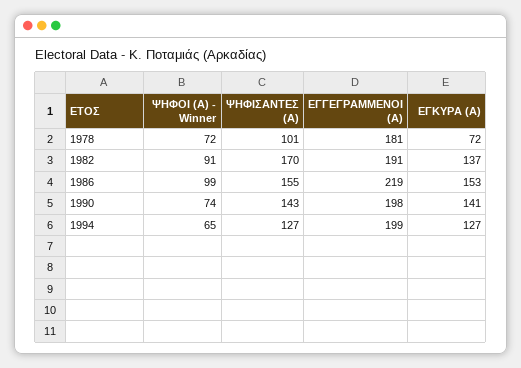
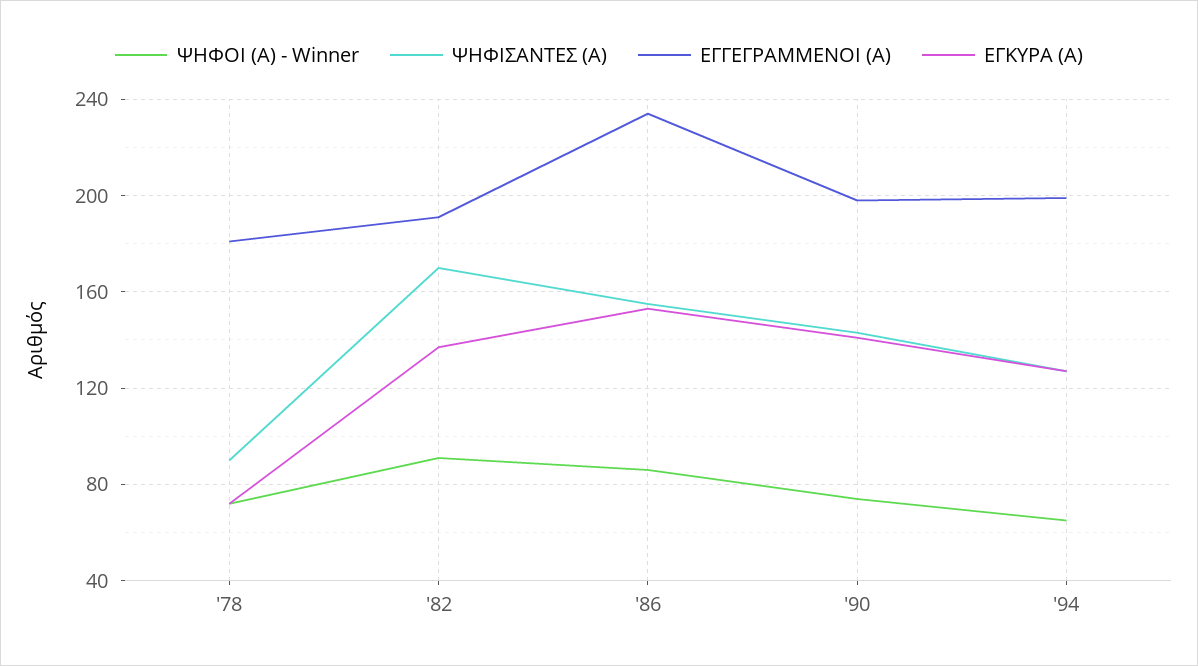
  {
    "ΨΗΦΟΙ (Α) - Winner": {
      "1978": 72,
      "1982": 91,
-     "1986": 99,
+     "1986": 85,
      "1990": 74,
      "1994": 65
    },
    "ΨΗΦΙΣΑΝΤΕΣ (Α)": {
-     "1978": 101,
+     "1978": 90,
      "1982": 170,
      "1986": 155,
      "1990": 143,
      "1994": 127
    },
    "ΕΓΓΕΓΡΑΜΜΕΝΟΙ (Α)": {
      "1978": 181,
      "1982": 191,
-     "1986": 219,
+     "1986": 235,
      "1990": 198,
      "1994": 199
    },
    "ΕΓΚΥΡΑ (Α)": {
      "1978": 72,
      "1982": 137,
      "1986": 153,
      "1990": 141,
      "1994": 127
    }
  }

